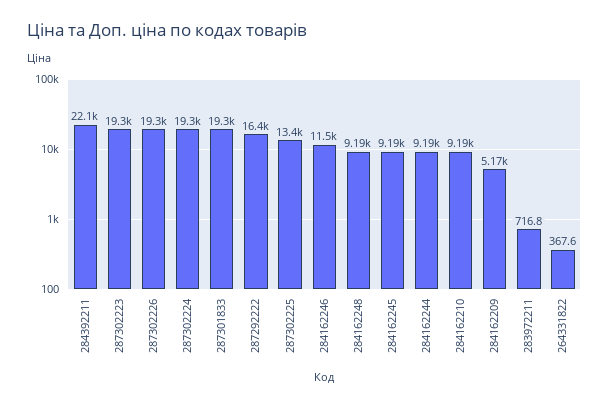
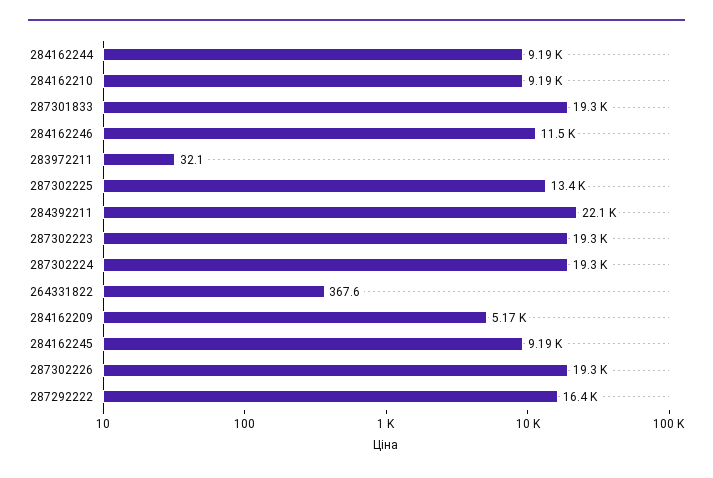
  {
    "284392211": 22100,
    "287302223": 19300,
    "287302226": 19300,
    "287302224": 19300,
    "287301833": 19300,
    "287292222": 16400,
    "287302225": 13400,
    "284162246": 11500,
-   "284162248": 9190,
    "284162245": 9190,
    "284162244": 9190,
    "284162210": 9190,
    "284162209": 5170,
-   "283972211": 716.8,
+   "283972211": 32.1,
    "264331822": 367.6
  }

